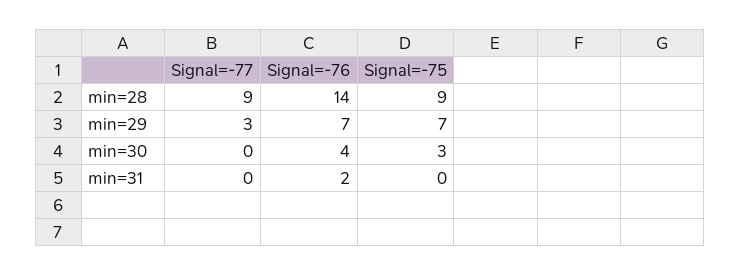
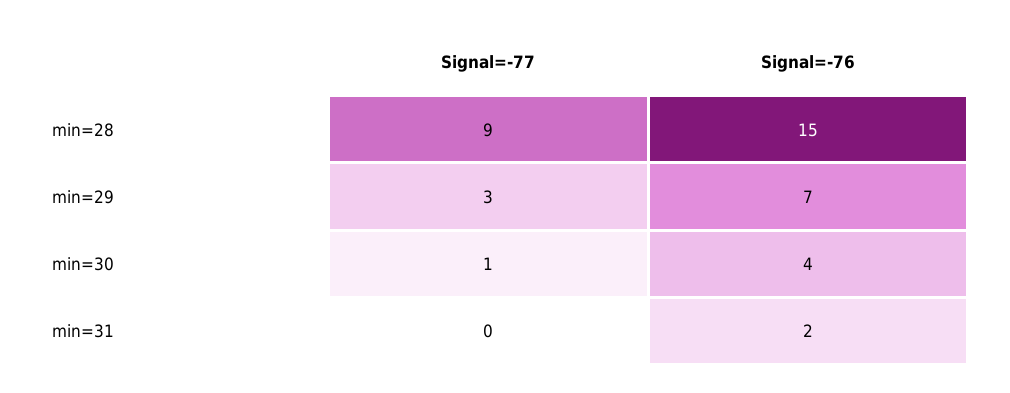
  {
    "Signal=-77": {
      "min=28": 9,
      "min=29": 3,
-     "min=30": 0,
+     "min=30": 1,
      "min=31": 0
    },
    "Signal=-76": {
-     "min=28": 14,
+     "min=28": 15,
      "min=29": 7,
      "min=30": 4,
      "min=31": 2
-   },
+   }
-   "Signal=-75": {
-     "min=28": 9,
-     "min=29": 7,
-     "min=30": 3,
-     "min=31": 0
-   }
  }

